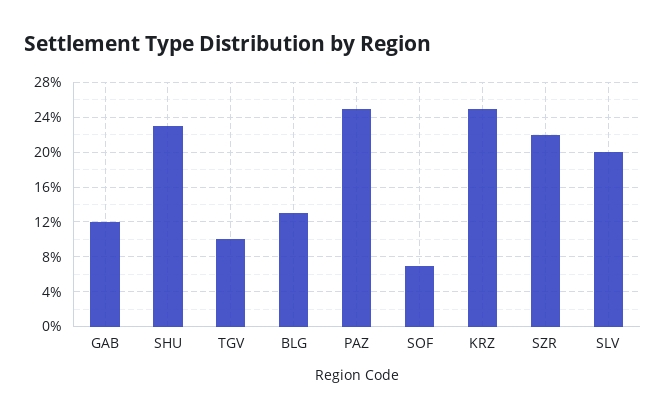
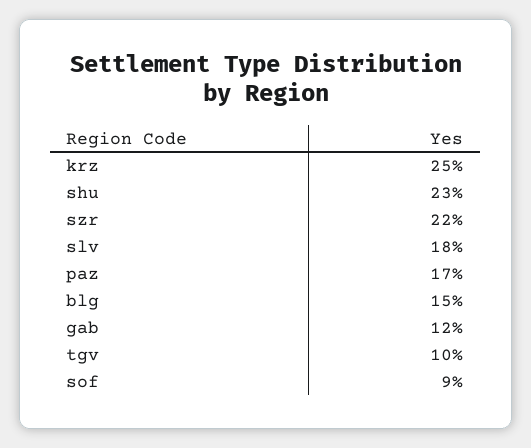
  {
    "GAB": 12,
    "SHU": 23,
    "TGV": 10,
-   "BLG": 13,
+   "BLG": 15,
-   "PAZ": 25,
+   "PAZ": 17,
-   "SOF": 7,
+   "SOF": 9,
    "KRZ": 25,
    "SZR": 22,
-   "SLV": 20
+   "SLV": 18
  }

